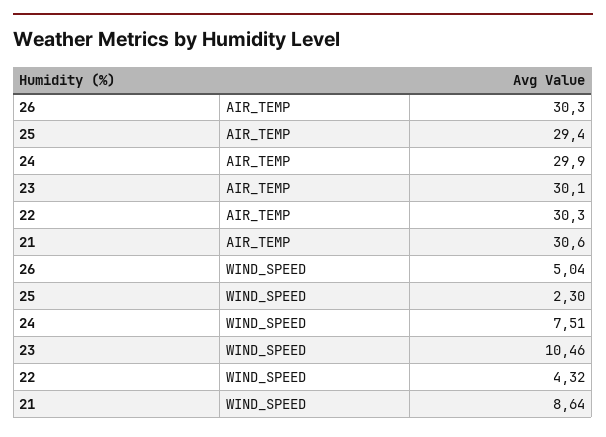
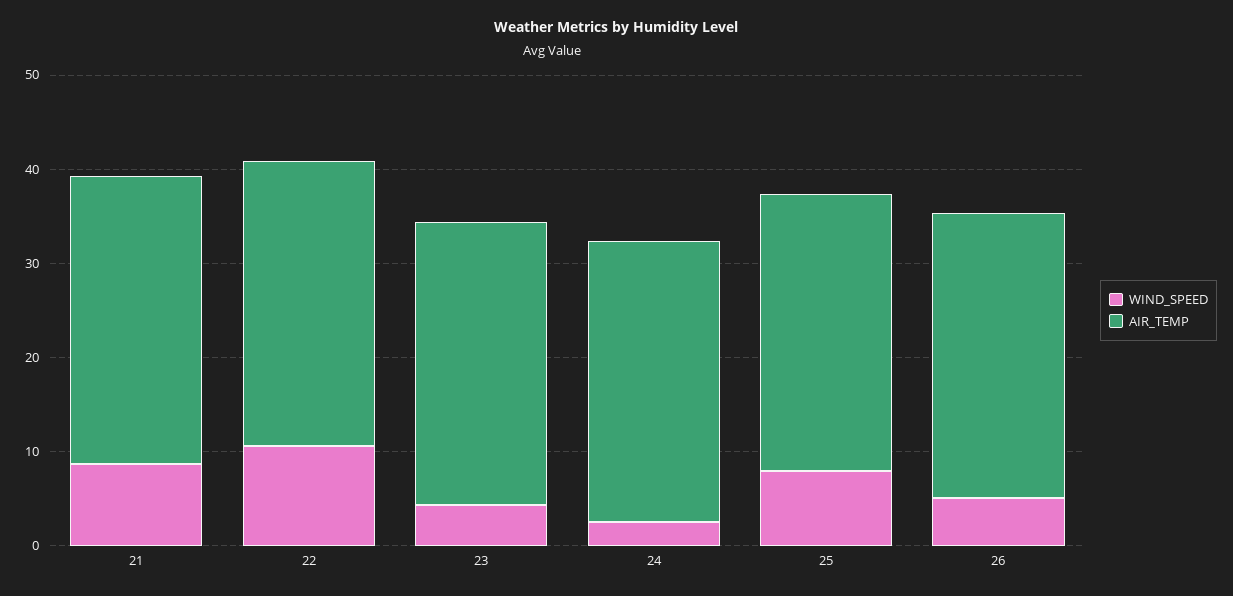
  {
    "AIR_TEMP": {
      "26": 30.3,
      "25": 29.4,
      "24": 29.9,
      "23": 30.1,
      "22": 30.3,
      "21": 30.6
    },
    "WIND_SPEED": {
      "26": 5.04,
-     "25": 2.3,
+     "25": 8,
-     "24": 7.51,
+     "24": 2,
-     "23": 10.46,
+     "23": 4,
-     "22": 4.32,
+     "22": 10,
      "21": 8.64
    }
  }

